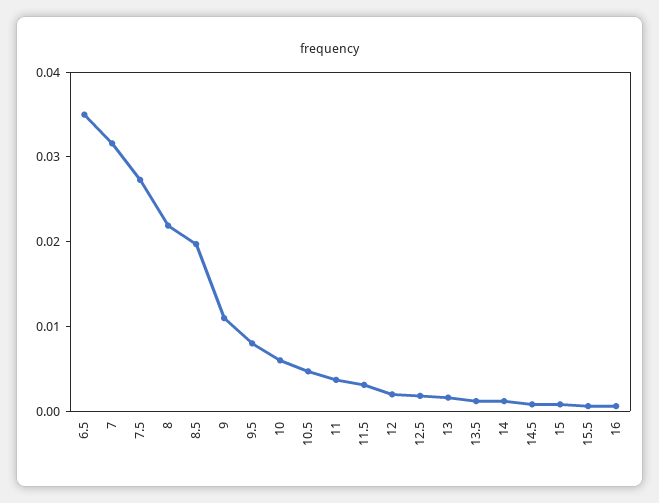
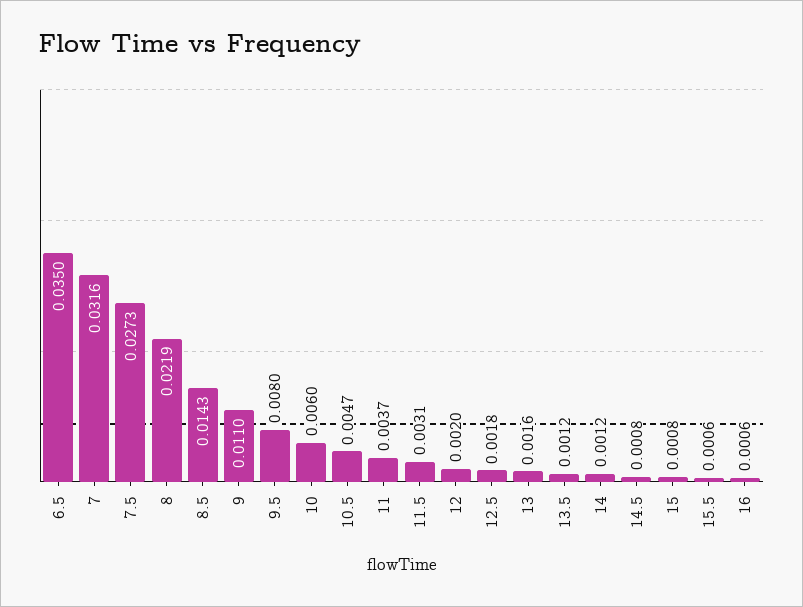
  {
    "6.5": 0.035,
    "7": 0.0316,
    "7.5": 0.0273,
    "8": 0.0219,
-   "8.5": 0.02,
+   "8.5": 0.0143,
    "9": 0.011,
    "9.5": 0.008,
    "10": 0.006,
    "10.5": 0.0047,
    "11": 0.0037,
    "11.5": 0.0031,
    "12": 0.002,
    "12.5": 0.0018,
    "13": 0.0016,
    "13.5": 0.0012,
    "14": 0.0012,
    "14.5": 0.0008,
    "15": 0.0008,
    "15.5": 0.0006,
    "16": 0.0006
  }

